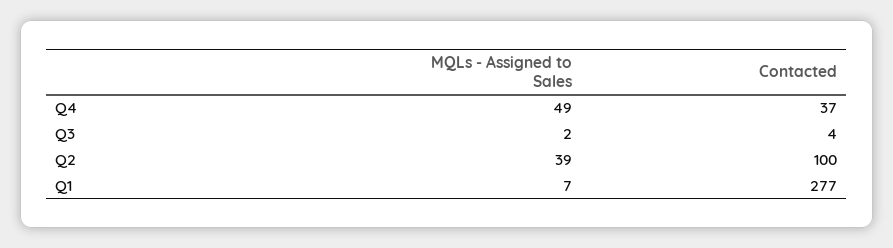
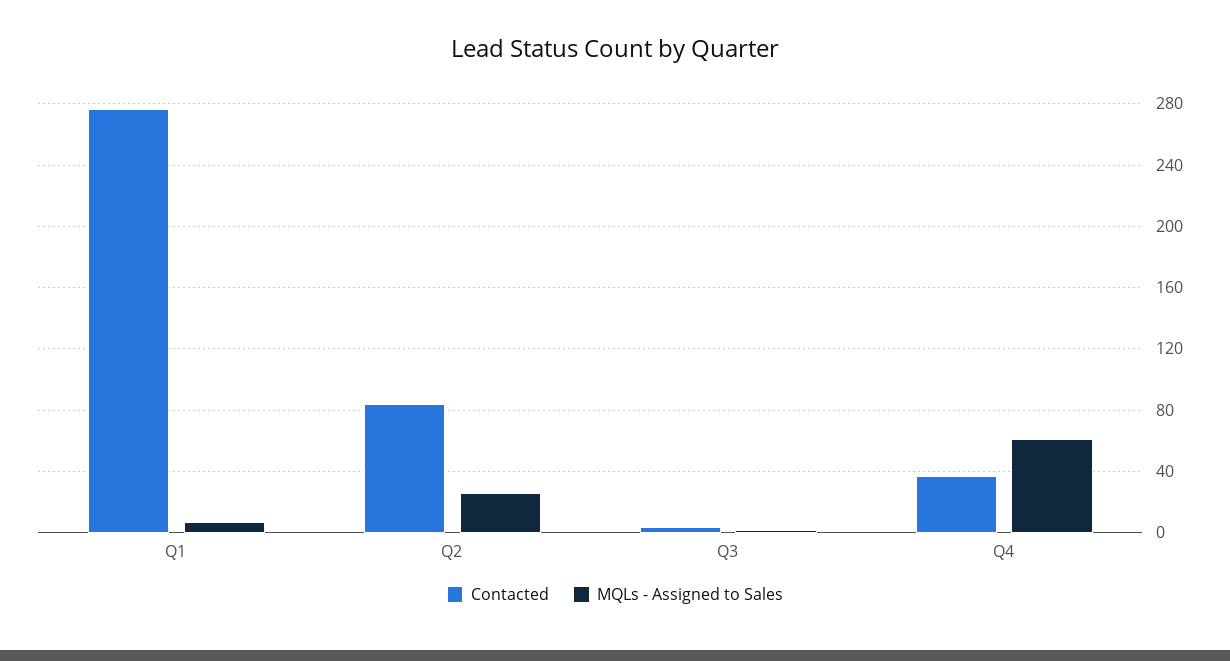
  {
    "MQLs - Assigned to Sales": {
-     "Q4": 49,
+     "Q4": 60,
      "Q3": 2,
-     "Q2": 39,
+     "Q2": 25,
      "Q1": 7
    },
    "Contacted": {
      "Q4": 37,
      "Q3": 4,
-     "Q2": 100,
+     "Q2": 85,
      "Q1": 277
    }
  }

